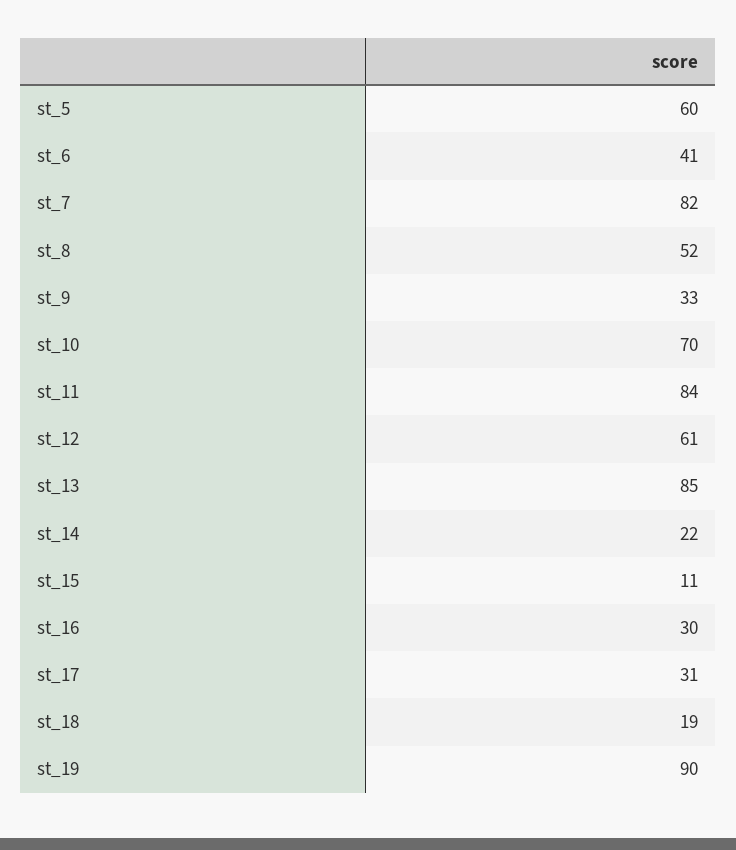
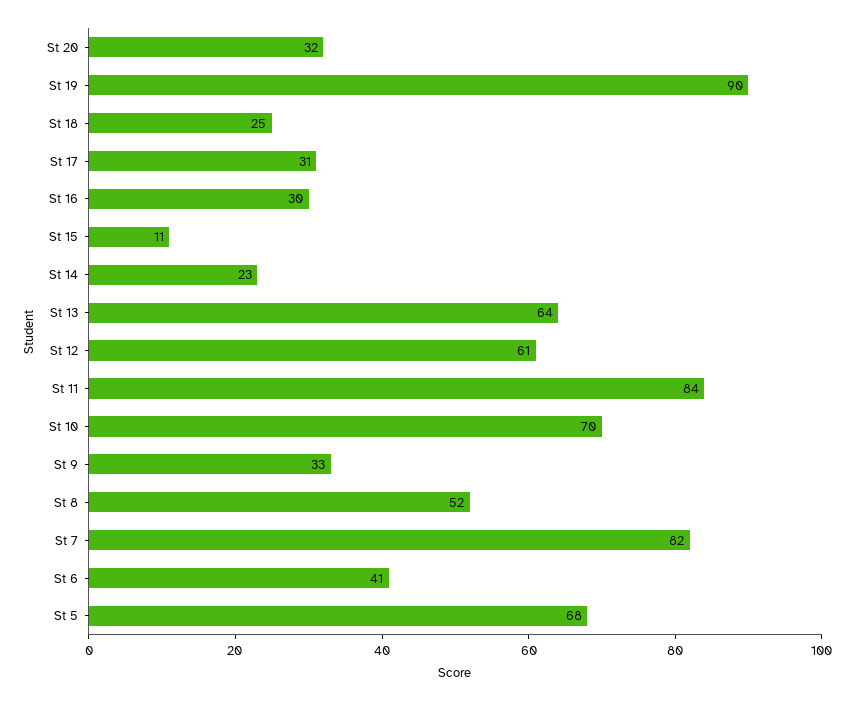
  {
-   "st_5": 60,
+   "st_5": 68,
    "st_6": 41,
    "st_7": 82,
    "st_8": 52,
    "st_9": 33,
    "st_10": 70,
    "st_11": 84,
    "st_12": 61,
-   "st_13": 85,
+   "st_13": 64,
-   "st_14": 22,
+   "st_14": 23,
    "st_15": 11,
    "st_16": 30,
    "st_17": 31,
-   "st_18": 19,
+   "st_18": 25,
-   "st_19": 90
+   "st_19": 90,
+   "St 20": 32
  }

